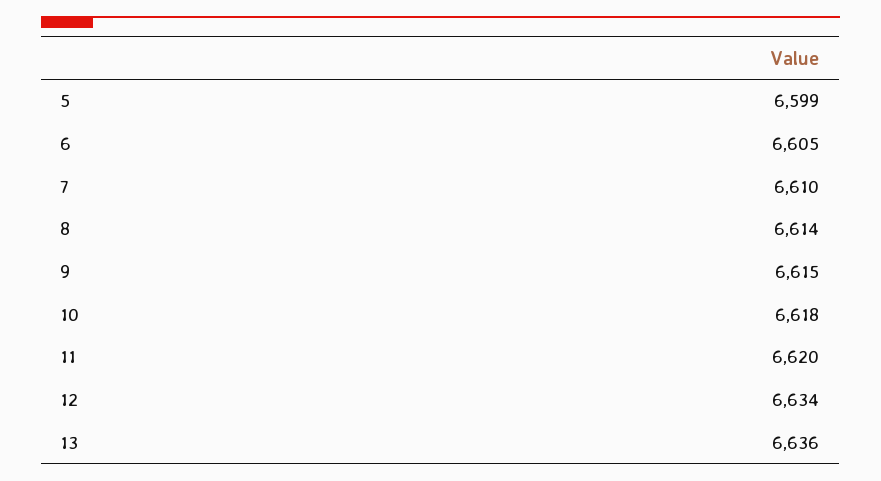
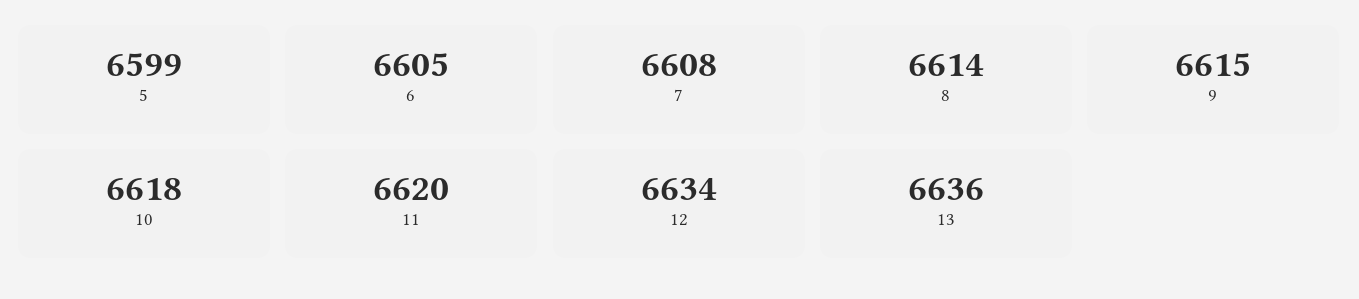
  {
    "5": 6599,
    "6": 6605,
-   "7": 6610,
+   "7": 6608,
    "8": 6614,
    "9": 6615,
    "10": 6618,
    "11": 6620,
    "12": 6634,
    "13": 6636
  }

